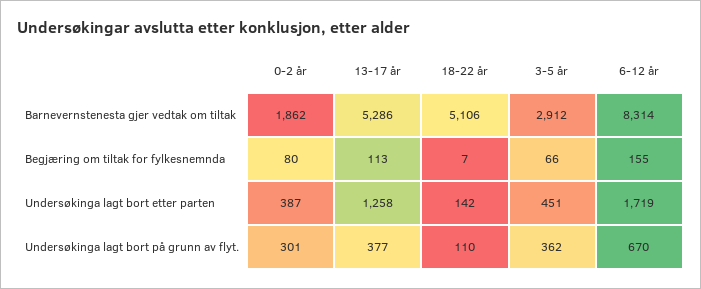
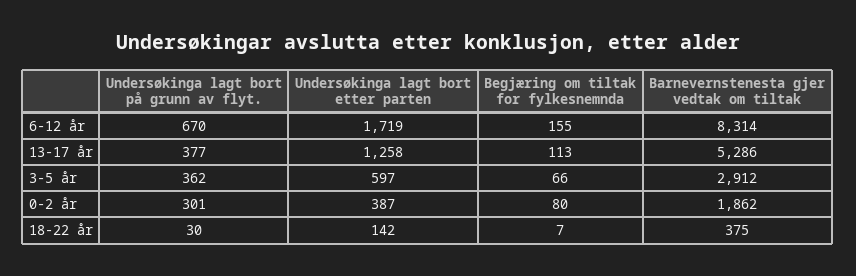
  {
    "0-2 år": {
      "Barnevernstenesta gjer vedtak om tiltak": 1862,
      "Begjæring om tiltak for fylkesnemnda": 80,
      "Undersøkinga lagt bort etter parten": 387,
      "Undersøkinga lagt bort på grunn av flyt.": 301
    },
    "13-17 år": {
      "Barnevernstenesta gjer vedtak om tiltak": 5286,
      "Begjæring om tiltak for fylkesnemnda": 113,
      "Undersøkinga lagt bort etter parten": 1258,
      "Undersøkinga lagt bort på grunn av flyt.": 377
    },
    "18-22 år": {
-     "Barnevernstenesta gjer vedtak om tiltak": 5106,
+     "Barnevernstenesta gjer vedtak om tiltak": 375,
      "Begjæring om tiltak for fylkesnemnda": 7,
      "Undersøkinga lagt bort etter parten": 142,
-     "Undersøkinga lagt bort på grunn av flyt.": 110
+     "Undersøkinga lagt bort på grunn av flyt.": 30
    },
    "3-5 år": {
      "Barnevernstenesta gjer vedtak om tiltak": 2912,
      "Begjæring om tiltak for fylkesnemnda": 66,
-     "Undersøkinga lagt bort etter parten": 451,
+     "Undersøkinga lagt bort etter parten": 597,
      "Undersøkinga lagt bort på grunn av flyt.": 362
    },
    "6-12 år": {
      "Barnevernstenesta gjer vedtak om tiltak": 8314,
      "Begjæring om tiltak for fylkesnemnda": 155,
      "Undersøkinga lagt bort etter parten": 1719,
      "Undersøkinga lagt bort på grunn av flyt.": 670
    }
  }

